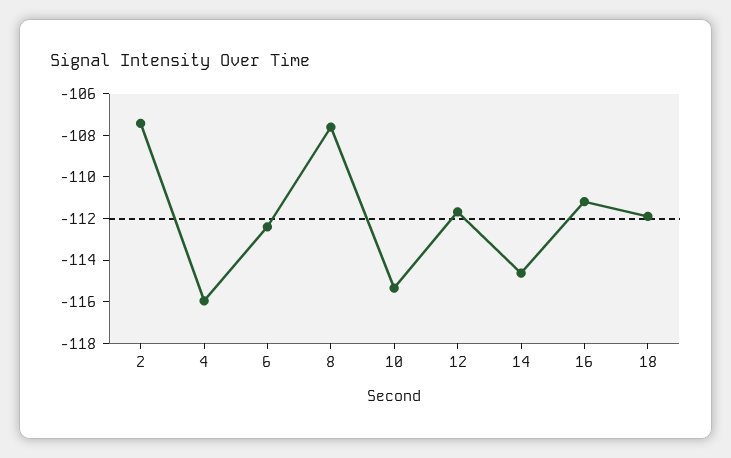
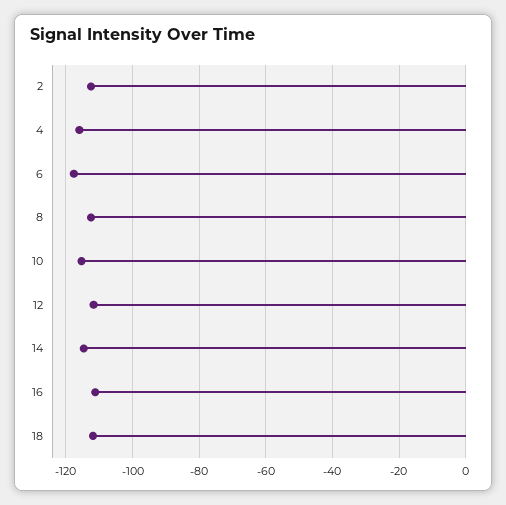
  {
-   "2": -107.5,
+   "2": -112,
    "4": -116,
-   "6": -112.5,
+   "6": -118,
-   "8": -107.5,
+   "8": -112,
    "10": -115.5,
    "12": -111.5,
    "14": -114.5,
    "16": -111,
    "18": -112
  }

